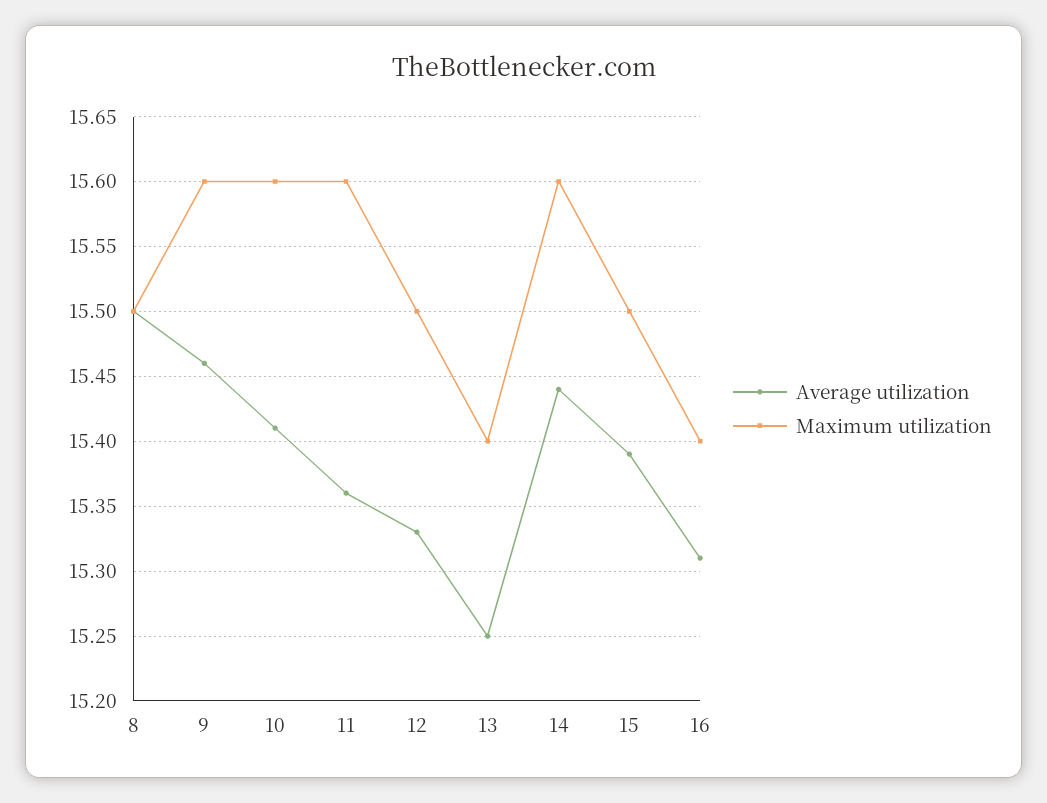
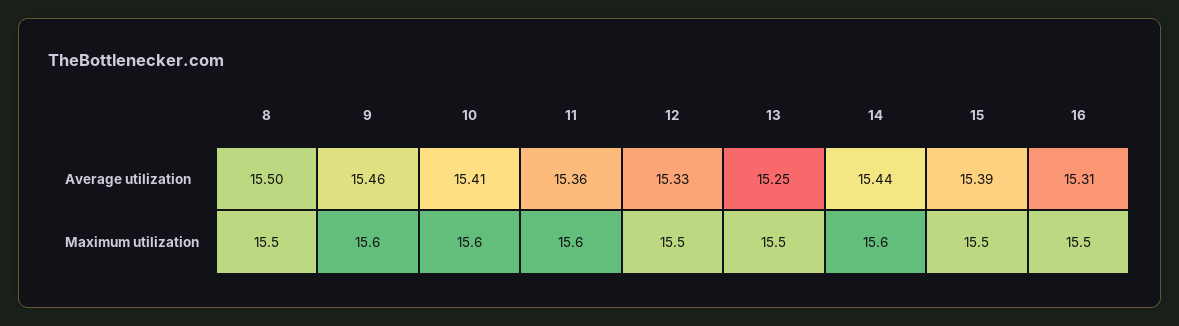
  {
    "Average utilization": {
      "8": 15.5,
      "9": 15.46,
      "10": 15.41,
      "11": 15.36,
      "12": 15.33,
      "13": 15.25,
      "14": 15.44,
      "15": 15.39,
      "16": 15.31
    },
    "Maximum utilization": {
      "8": 15.5,
      "9": 15.6,
      "10": 15.6,
      "11": 15.6,
      "12": 15.5,
-     "13": 15.4,
+     "13": 15.5,
      "14": 15.6,
      "15": 15.5,
-     "16": 15.4
+     "16": 15.5
    }
  }

